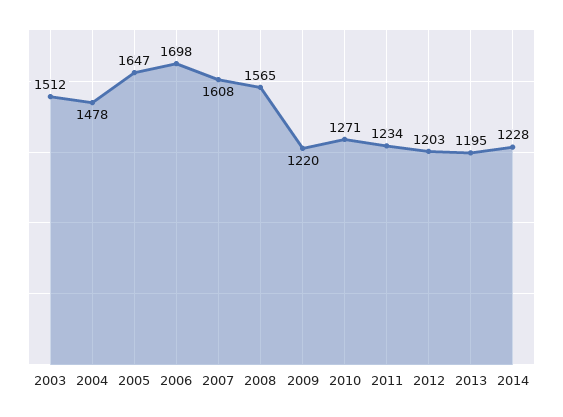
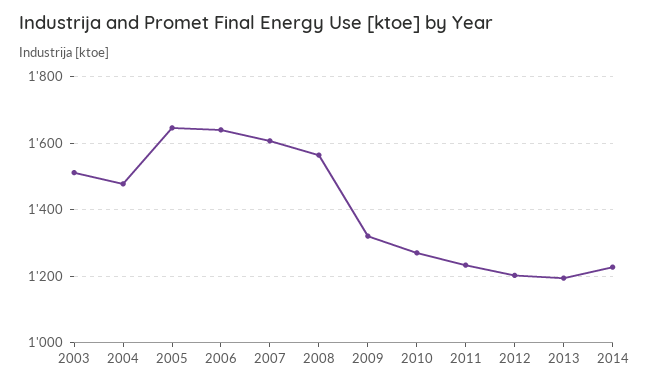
  {
    "2003": 1512,
    "2004": 1478,
    "2005": 1647,
-   "2006": 1698,
+   "2006": 1640,
    "2007": 1608,
    "2008": 1565,
-   "2009": 1220,
+   "2009": 1320,
    "2010": 1271,
    "2011": 1234,
    "2012": 1203,
    "2013": 1195,
    "2014": 1228
  }

